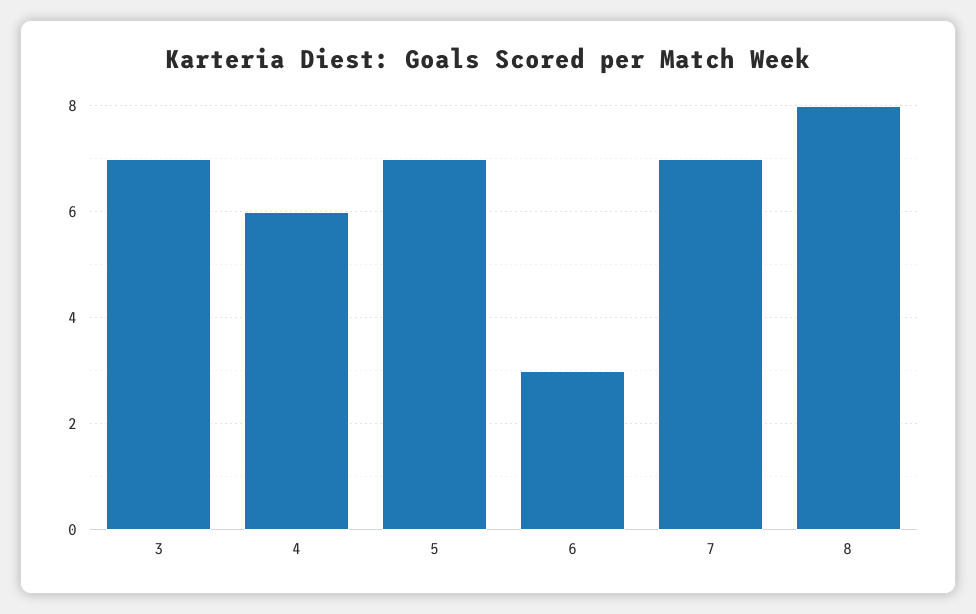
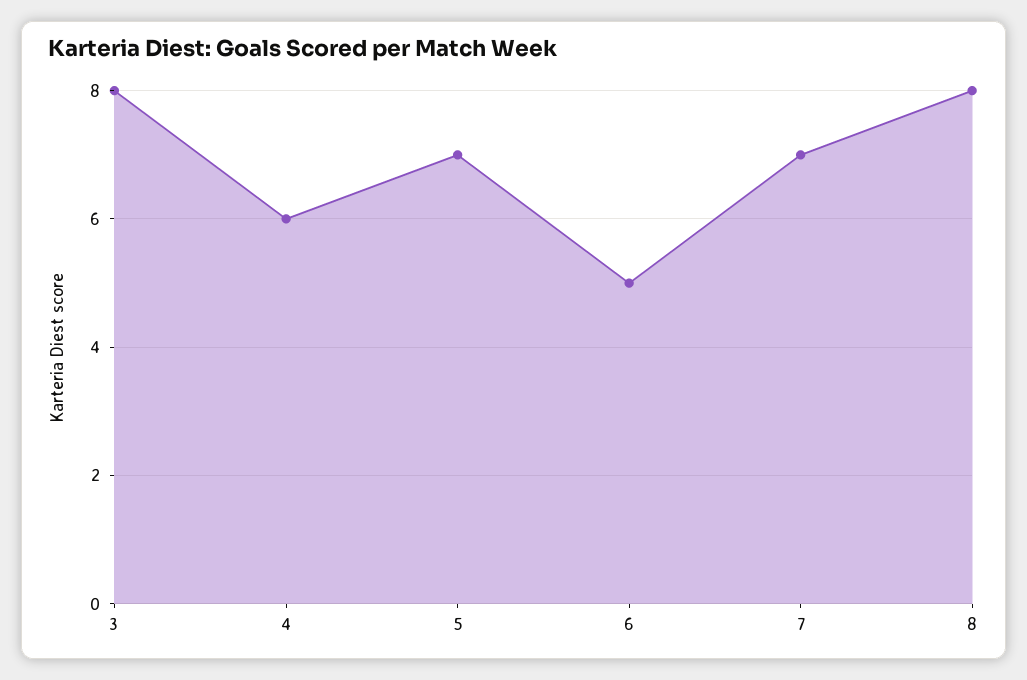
  {
-   "3": 7,
+   "3": 8,
    "4": 6,
    "5": 7,
-   "6": 3,
+   "6": 5,
    "7": 7,
    "8": 8
  }

